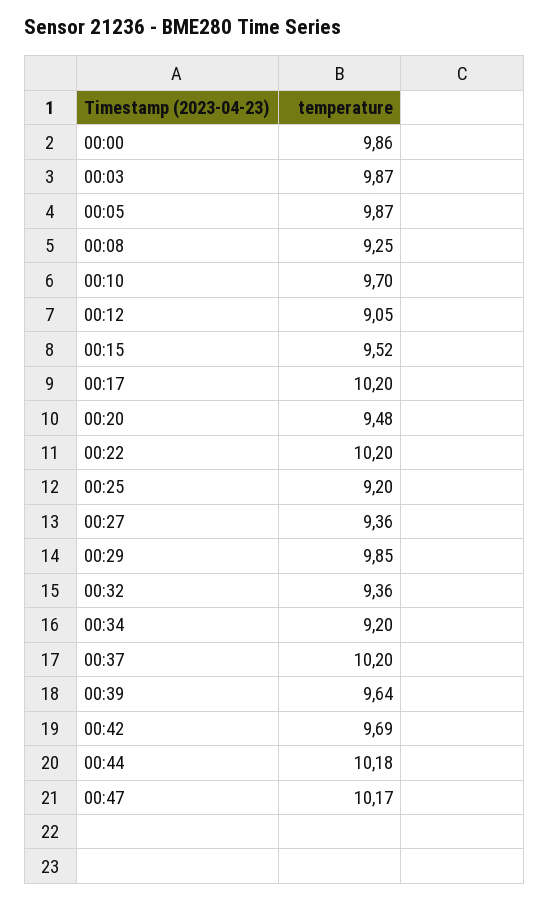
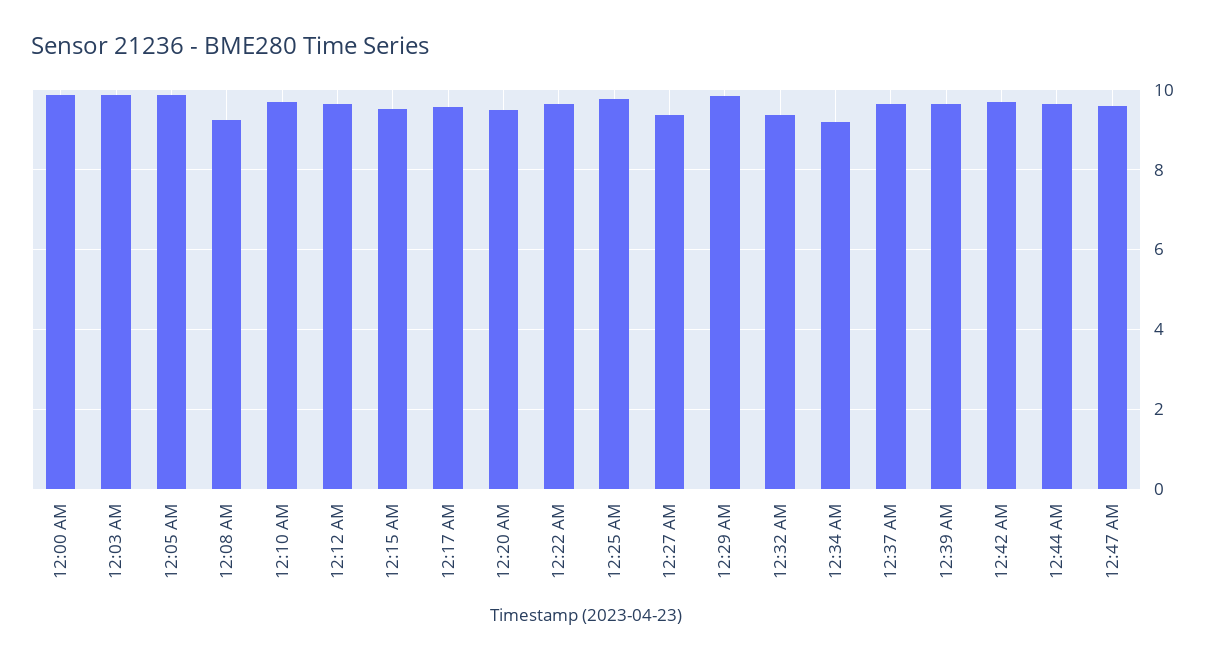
  {
    "00:00": 9.86,
    "00:03": 9.87,
    "00:05": 9.87,
    "00:08": 9.25,
    "00:10": 9.7,
-   "00:12": 9.05,
+   "00:12": 9.6,
    "00:15": 9.52,
-   "00:17": 10.2,
+   "00:17": 9.6,
    "00:20": 9.48,
-   "00:22": 10.2,
+   "00:22": 9.6,
-   "00:25": 9.2,
+   "00:25": 9.8,
    "00:27": 9.36,
    "00:29": 9.85,
    "00:32": 9.36,
    "00:34": 9.2,
-   "00:37": 10.2,
+   "00:37": 9.6,
    "00:39": 9.64,
    "00:42": 9.69,
-   "00:44": 10.18,
+   "00:44": 9.6,
-   "00:47": 10.17
+   "00:47": 9.6
  }

